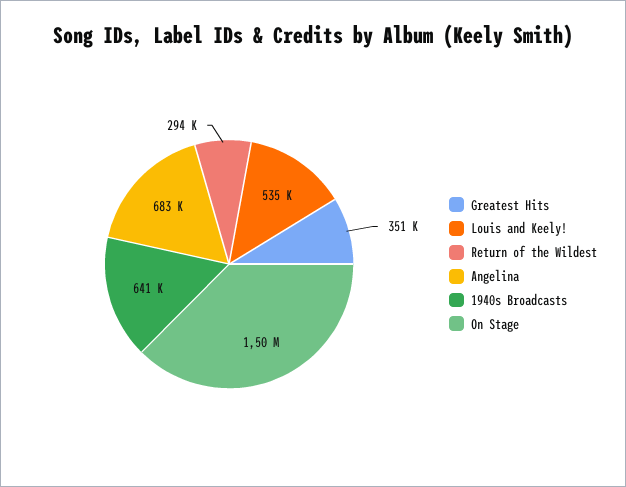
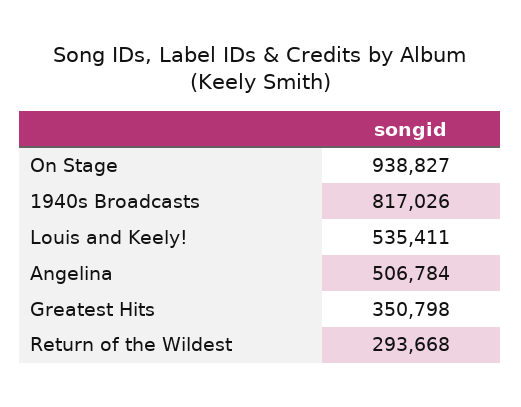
  {
    "Greatest Hits": 350798,
    "Louis and Keely!": 535411,
    "Return of the Wildest": 293668,
-   "Angelina": 683000,
+   "Angelina": 506784,
-   "1940s Broadcasts": 641000,
+   "1940s Broadcasts": 817026,
-   "On Stage": 1500000
+   "On Stage": 938827
  }

